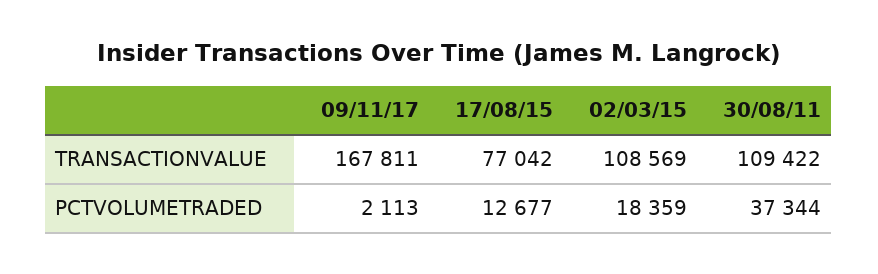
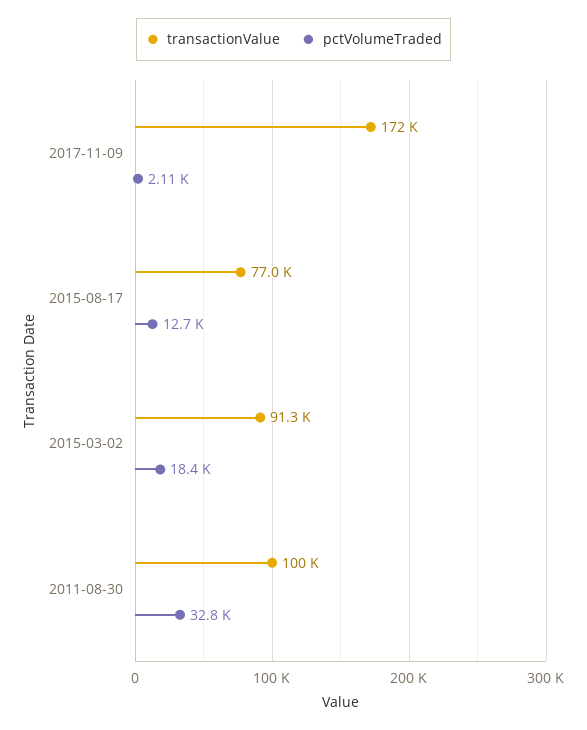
  {
    "TRANSACTIONVALUE": {
-     "09/11/17": 167811,
+     "09/11/17": 172000,
      "17/08/15": 77042,
-     "02/03/15": 108569,
+     "02/03/15": 91300,
-     "30/08/11": 109422
+     "30/08/11": 100000
    },
    "PCTVOLUMETRADED": {
      "09/11/17": 2113,
      "17/08/15": 12677,
      "02/03/15": 18359,
-     "30/08/11": 37344
+     "30/08/11": 32800
    }
  }

